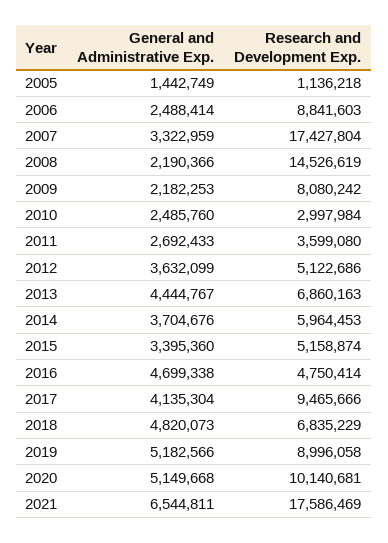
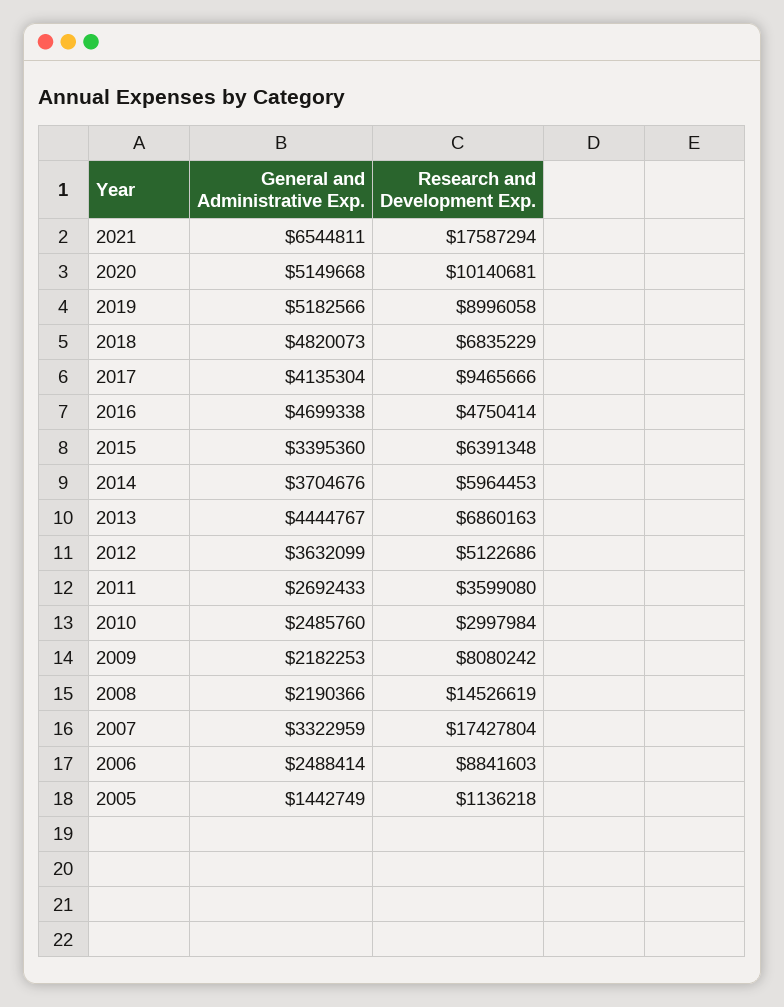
  {
    "General and Administrative Exp.": {
      "2005": 1442749,
      "2006": 2488414,
      "2007": 3322959,
      "2008": 2190366,
      "2009": 2182253,
      "2010": 2485760,
      "2011": 2692433,
      "2012": 3632099,
      "2013": 4444767,
      "2014": 3704676,
      "2015": 3395360,
      "2016": 4699338,
      "2017": 4135304,
      "2018": 4820073,
      "2019": 5182566,
      "2020": 5149668,
      "2021": 6544811
    },
    "Research and Development Exp.": {
      "2005": 1136218,
      "2006": 8841603,
      "2007": 17427804,
      "2008": 14526619,
      "2009": 8080242,
      "2010": 2997984,
      "2011": 3599080,
      "2012": 5122686,
      "2013": 6860163,
      "2014": 5964453,
-     "2015": 5158874,
+     "2015": 6391348,
      "2016": 4750414,
      "2017": 9465666,
      "2018": 6835229,
      "2019": 8996058,
      "2020": 10140681,
-     "2021": 17586469
+     "2021": 17587294
    }
  }

